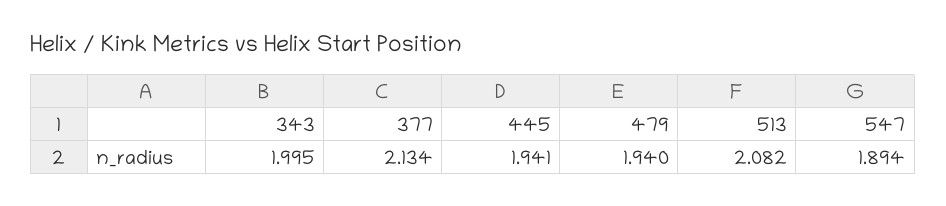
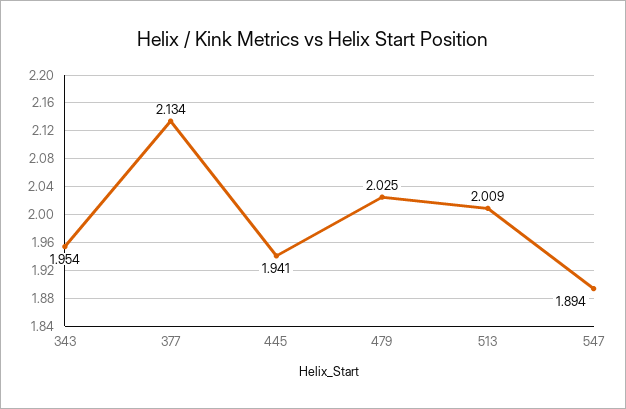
  {
-   "343": 1.995,
+   "343": 1.954,
    "377": 2.134,
    "445": 1.941,
-   "479": 1.94,
+   "479": 2.025,
-   "513": 2.082,
+   "513": 2.009,
    "547": 1.894
  }

